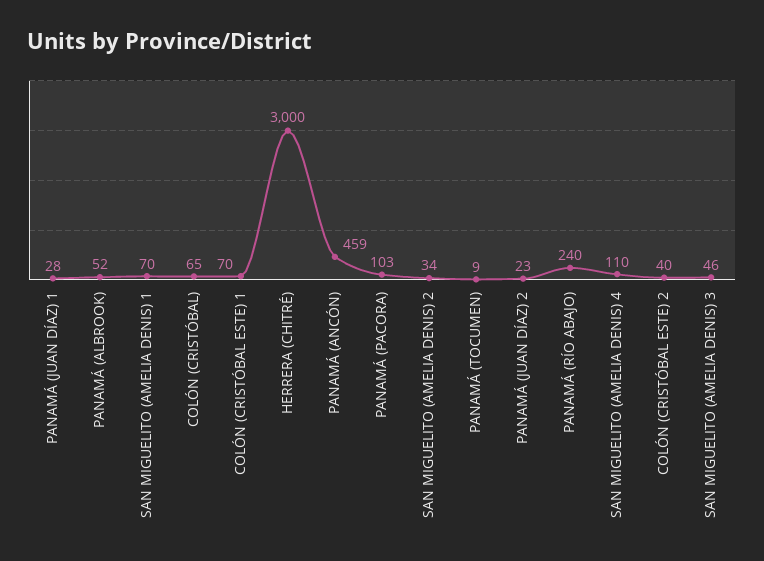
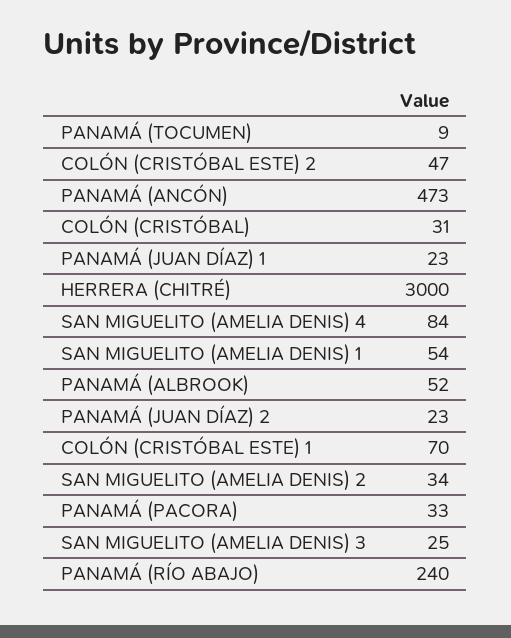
  {
-   "PANAMÁ (JUAN DÍAZ) 1": 28,
+   "PANAMÁ (JUAN DÍAZ) 1": 23,
    "PANAMÁ (ALBROOK)": 52,
-   "SAN MIGUELITO (AMELIA DENIS) 1": 70,
+   "SAN MIGUELITO (AMELIA DENIS) 1": 54,
-   "COLÓN (CRISTÓBAL)": 65,
+   "COLÓN (CRISTÓBAL)": 31,
    "COLÓN (CRISTÓBAL ESTE) 1": 70,
    "HERRERA (CHITRÉ)": 3000,
-   "PANAMÁ (ANCÓN)": 459,
+   "PANAMÁ (ANCÓN)": 473,
-   "PANAMÁ (PACORA)": 103,
+   "PANAMÁ (PACORA)": 33,
    "SAN MIGUELITO (AMELIA DENIS) 2": 34,
    "PANAMÁ (TOCUMEN)": 9,
    "PANAMÁ (JUAN DÍAZ) 2": 23,
    "PANAMÁ (RÍO ABAJO)": 240,
-   "SAN MIGUELITO (AMELIA DENIS) 4": 110,
+   "SAN MIGUELITO (AMELIA DENIS) 4": 84,
-   "COLÓN (CRISTÓBAL ESTE) 2": 40,
+   "COLÓN (CRISTÓBAL ESTE) 2": 47,
-   "SAN MIGUELITO (AMELIA DENIS) 3": 46
+   "SAN MIGUELITO (AMELIA DENIS) 3": 25
  }

